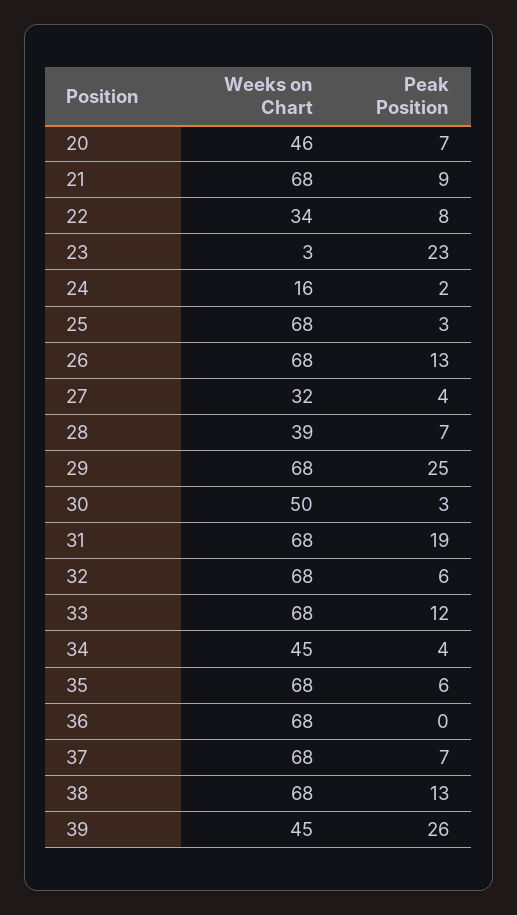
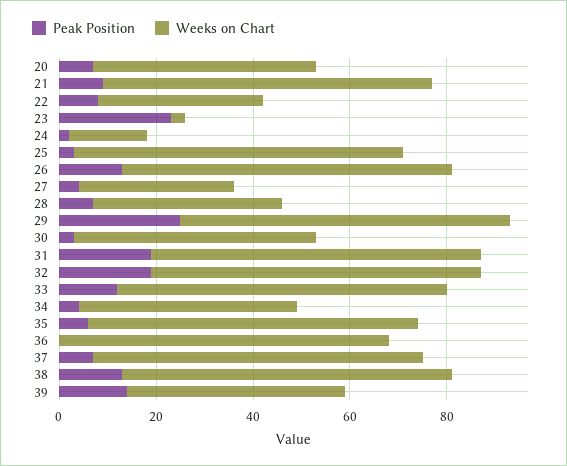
  {
    "Weeks on Chart": {
      "20": 46,
      "21": 68,
      "22": 34,
      "23": 3,
      "24": 16,
      "25": 68,
      "26": 68,
      "27": 32,
      "28": 39,
      "29": 68,
      "30": 50,
      "31": 68,
      "32": 68,
      "33": 68,
      "34": 45,
      "35": 68,
      "36": 68,
      "37": 68,
      "38": 68,
      "39": 45
    },
    "Peak Position": {
      "20": 7,
      "21": 9,
      "22": 8,
      "23": 23,
      "24": 2,
      "25": 3,
      "26": 13,
      "27": 4,
      "28": 7,
      "29": 25,
      "30": 3,
      "31": 19,
-     "32": 6,
+     "32": 20,
      "33": 12,
      "34": 4,
      "35": 6,
      "36": 0,
      "37": 7,
      "38": 13,
-     "39": 26
+     "39": 15
    }
  }

